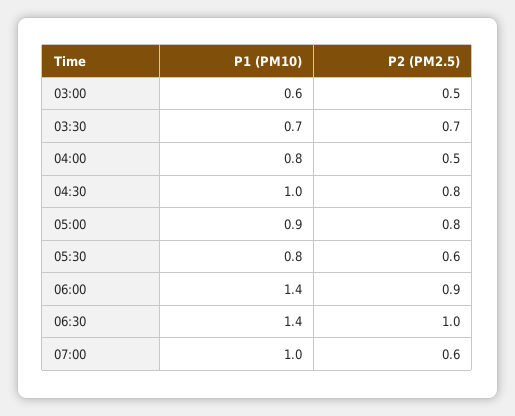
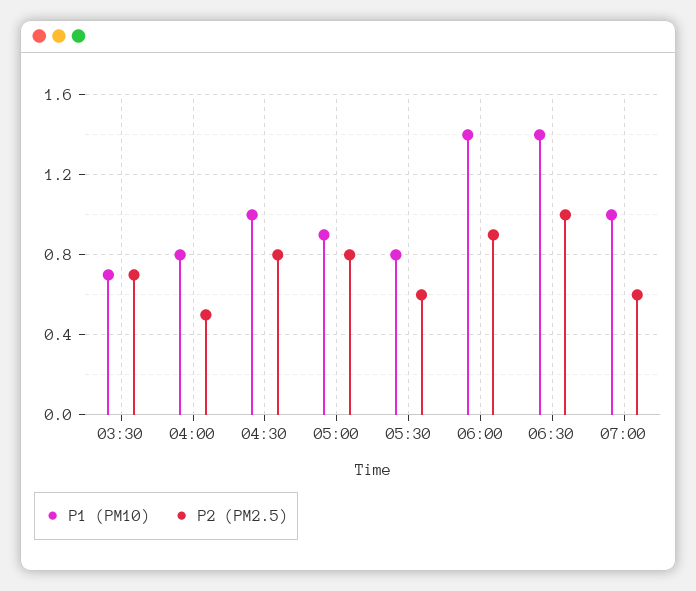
  {
    "P1 (PM10)": {
-     "03:00": 0.6,
      "03:30": 0.7,
      "04:00": 0.8,
      "04:30": 1,
      "05:00": 0.9,
      "05:30": 0.8,
      "06:00": 1.4,
      "06:30": 1.4,
      "07:00": 1
    },
    "P2 (PM2.5)": {
-     "03:00": 0.5,
      "03:30": 0.7,
      "04:00": 0.5,
      "04:30": 0.8,
      "05:00": 0.8,
      "05:30": 0.6,
      "06:00": 0.9,
      "06:30": 1,
      "07:00": 0.6
    }
  }

